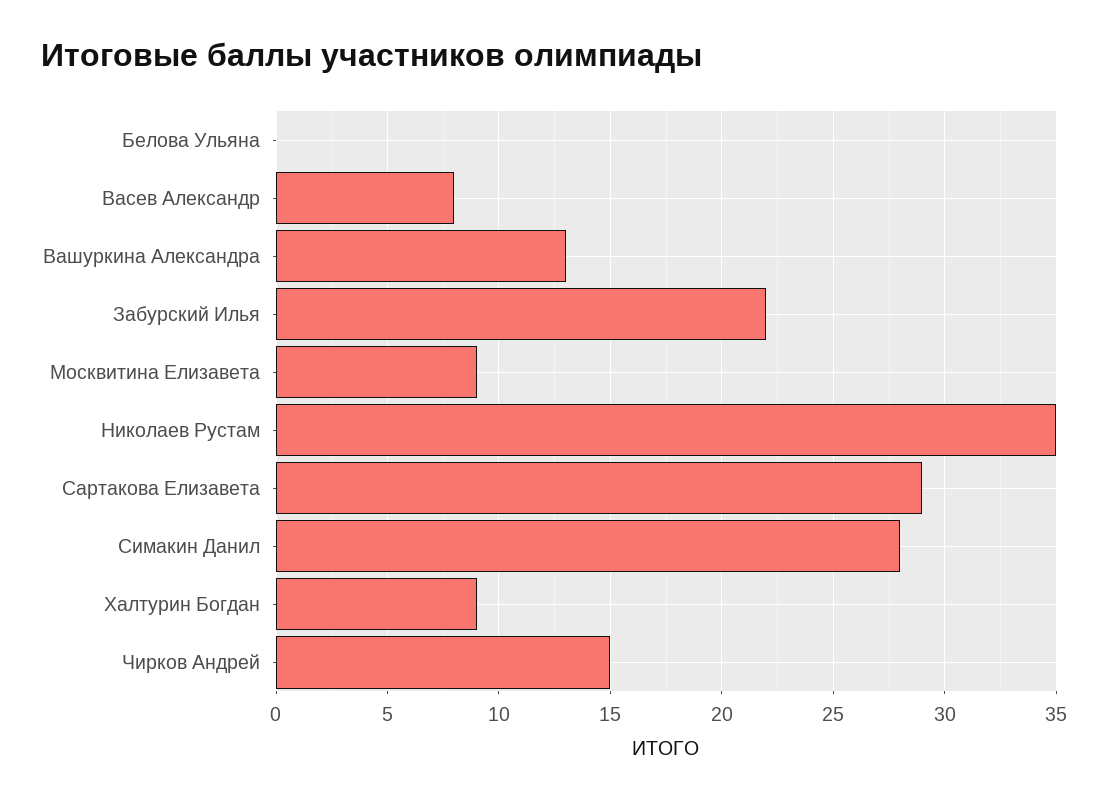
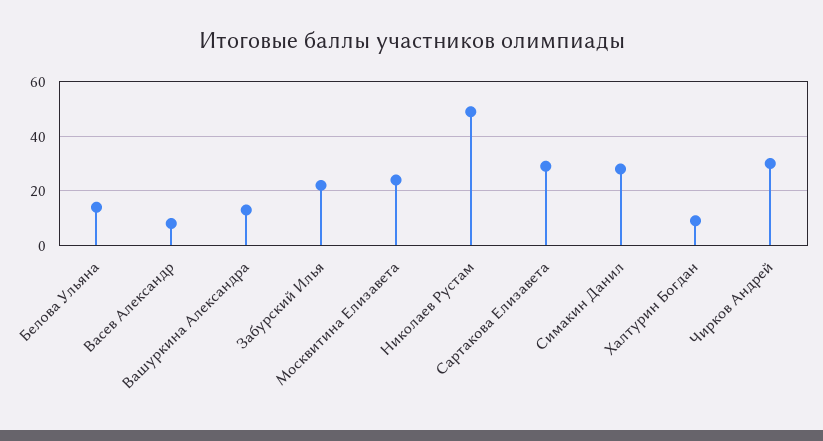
  {
-   "Белова Ульяна": 0,
+   "Белова Ульяна": 15,
    "Васев Александр": 8,
    "Вашуркина Александра": 13,
    "Забурский Илья": 22,
-   "Москвитина Елизавета": 9,
+   "Москвитина Елизавета": 25,
-   "Николаев Рустам": 35,
+   "Николаев Рустам": 50,
    "Сартакова Елизавета": 29,
    "Симакин Данил": 28,
    "Халтурин Богдан": 9,
-   "Чирков Андрей": 15
+   "Чирков Андрей": 30
  }

